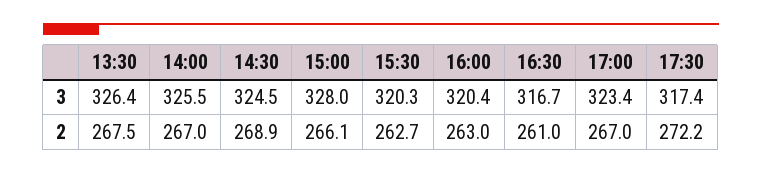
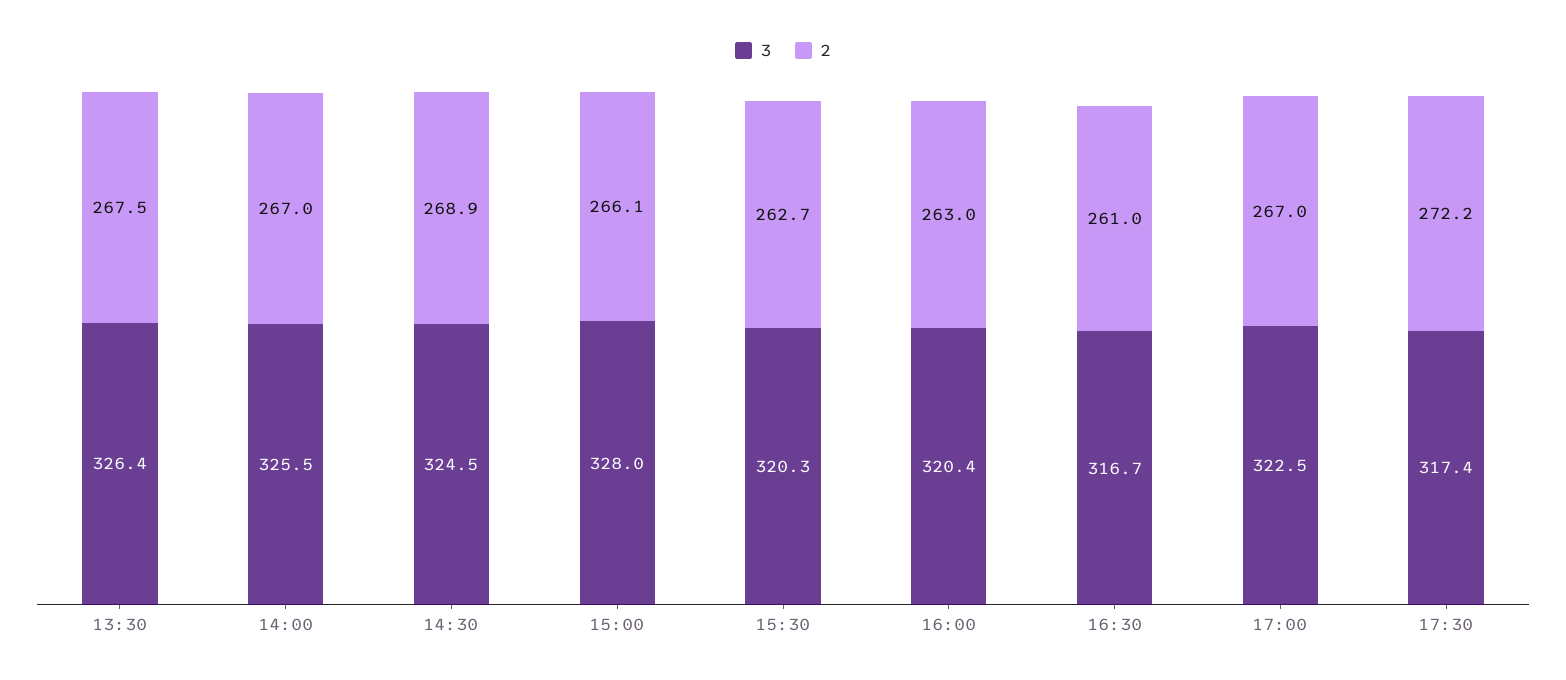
  {
    "3": {
      "13:30": 326.4,
      "14:00": 325.5,
      "14:30": 324.5,
      "15:00": 328,
      "15:30": 320.3,
      "16:00": 320.4,
      "16:30": 316.7,
-     "17:00": 323.4,
+     "17:00": 322.5,
      "17:30": 317.4
    },
    "2": {
      "13:30": 267.5,
      "14:00": 267,
      "14:30": 268.9,
      "15:00": 266.1,
      "15:30": 262.7,
      "16:00": 263,
      "16:30": 261,
      "17:00": 267,
      "17:30": 272.2
    }
  }

